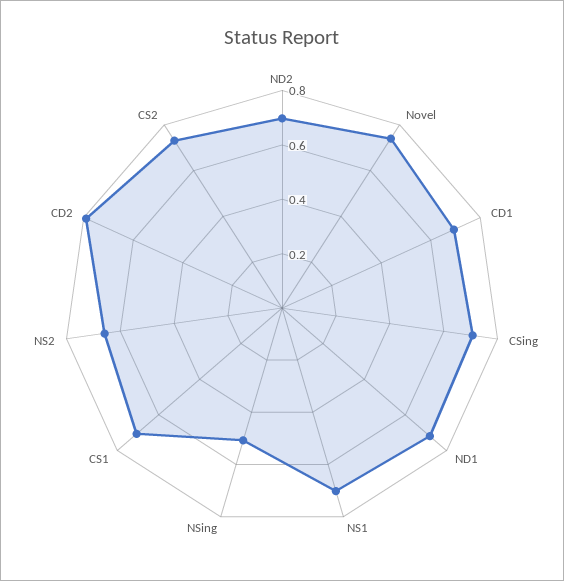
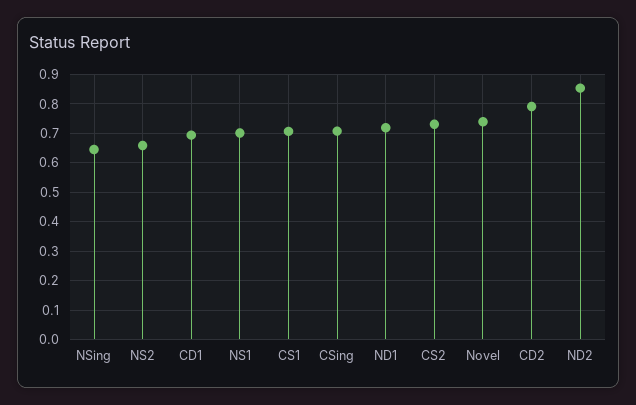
  {
-   "ND2": 0.7,
+   "ND2": 0.85,
    "Novel": 0.75,
    "CD1": 0.7,
    "CSing": 0.7,
    "ND1": 0.725,
    "NS1": 0.7,
-   "NSing": 0.5,
+   "NSing": 0.65,
    "CS1": 0.7,
    "NS2": 0.65,
    "CD2": 0.8,
    "CS2": 0.725
  }

